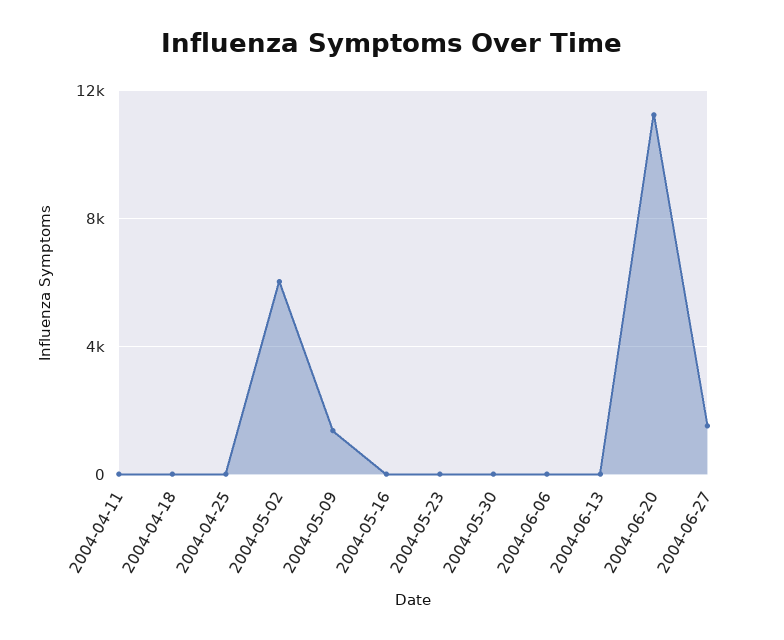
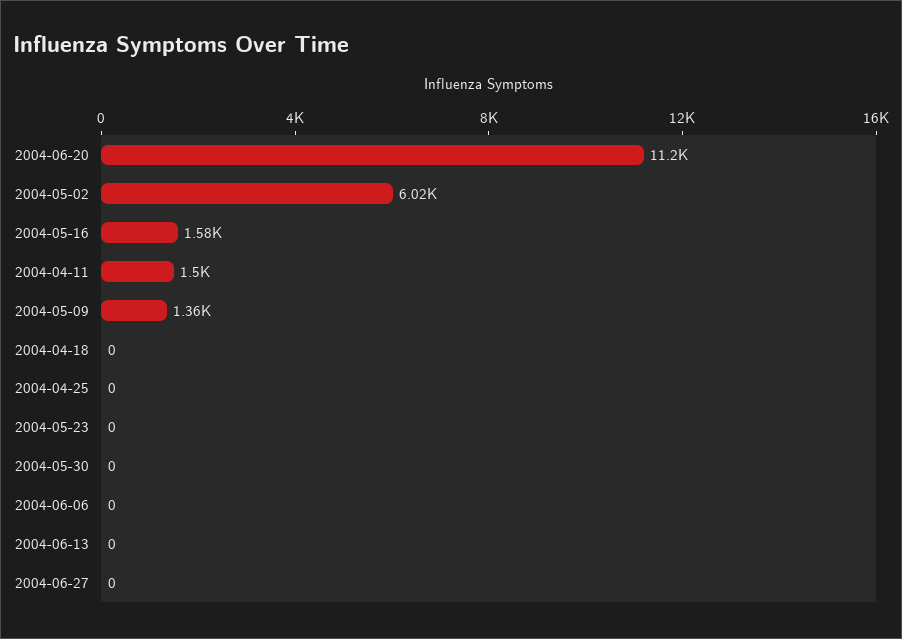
  {
-   "2004-04-11": 0,
+   "2004-04-11": 1500,
    "2004-04-18": 0,
    "2004-04-25": 0,
    "2004-05-02": 6020,
    "2004-05-09": 1360,
-   "2004-05-16": 0,
+   "2004-05-16": 1580,
    "2004-05-23": 0,
    "2004-05-30": 0,
    "2004-06-06": 0,
    "2004-06-13": 0,
    "2004-06-20": 11200,
-   "2004-06-27": 1500
+   "2004-06-27": 0
  }

